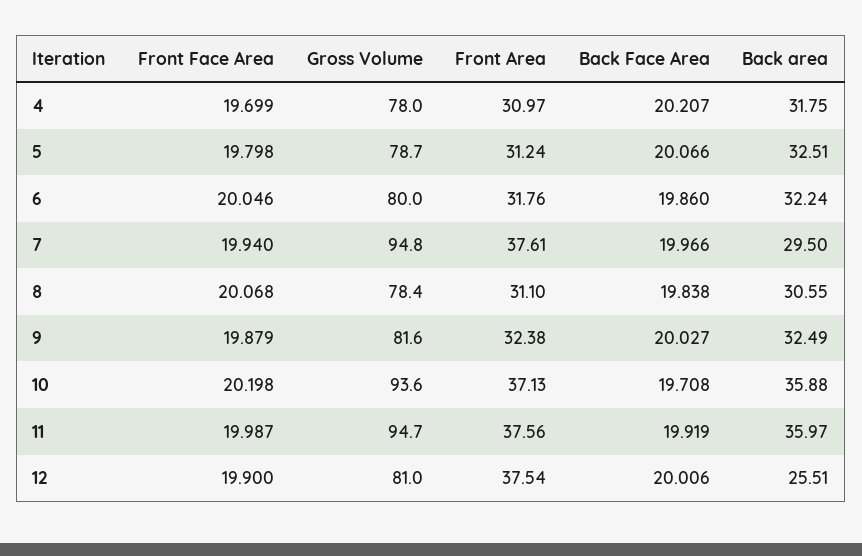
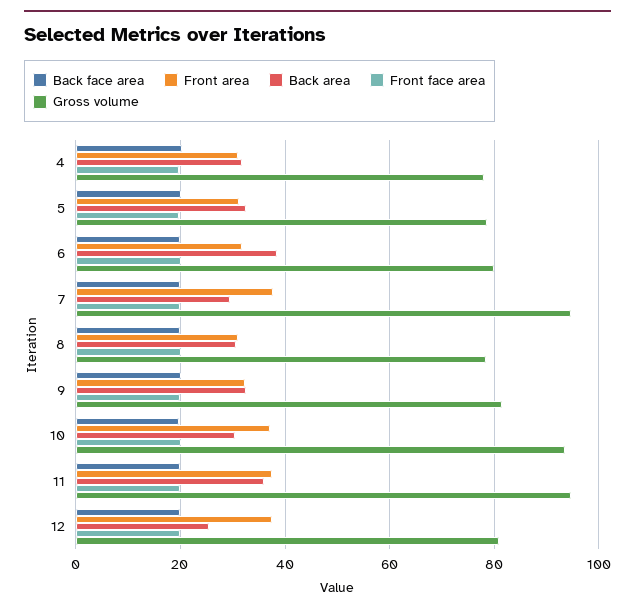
  {
    "Front Face Area": {
      "4": 19.699,
      "5": 19.798,
      "6": 20.046,
      "7": 19.94,
      "8": 20.068,
      "9": 19.879,
      "10": 20.198,
      "11": 19.987,
      "12": 19.9
    },
    "Gross Volume": {
      "4": 78,
      "5": 78.7,
      "6": 80,
      "7": 94.8,
      "8": 78.4,
      "9": 81.6,
      "10": 93.6,
      "11": 94.7,
      "12": 81
    },
    "Front Area": {
      "4": 30.97,
      "5": 31.24,
      "6": 31.76,
      "7": 37.61,
      "8": 31.1,
      "9": 32.38,
      "10": 37.13,
      "11": 37.56,
      "12": 37.54
    },
    "Back Face Area": {
      "4": 20.207,
      "5": 20.066,
      "6": 19.86,
      "7": 19.966,
      "8": 19.838,
      "9": 20.027,
      "10": 19.708,
      "11": 19.919,
      "12": 20.006
    },
    "Back area": {
      "4": 31.75,
      "5": 32.51,
-     "6": 32.24,
+     "6": 38,
      "7": 29.5,
      "8": 30.55,
      "9": 32.49,
-     "10": 35.88,
+     "10": 30,
      "11": 35.97,
      "12": 25.51
    }
  }

